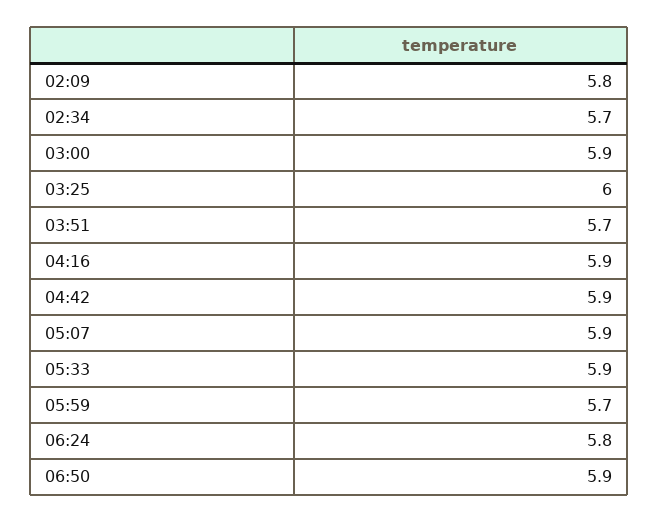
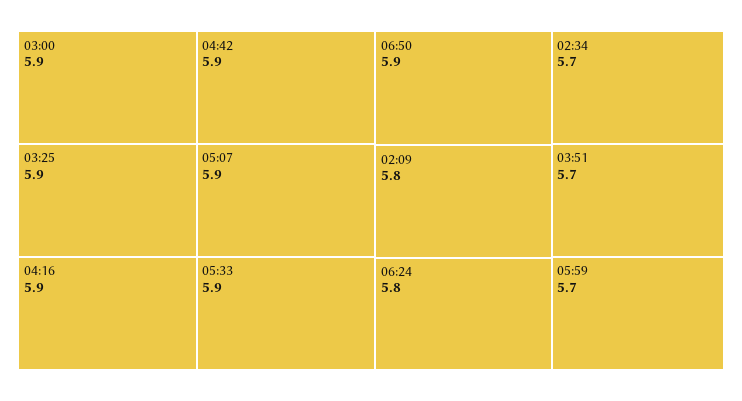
  {
    "02:09": 5.8,
    "02:34": 5.7,
    "03:00": 5.9,
-   "03:25": 6,
+   "03:25": 5.9,
    "03:51": 5.7,
    "04:16": 5.9,
    "04:42": 5.9,
    "05:07": 5.9,
    "05:33": 5.9,
    "05:59": 5.7,
    "06:24": 5.8,
    "06:50": 5.9
  }

